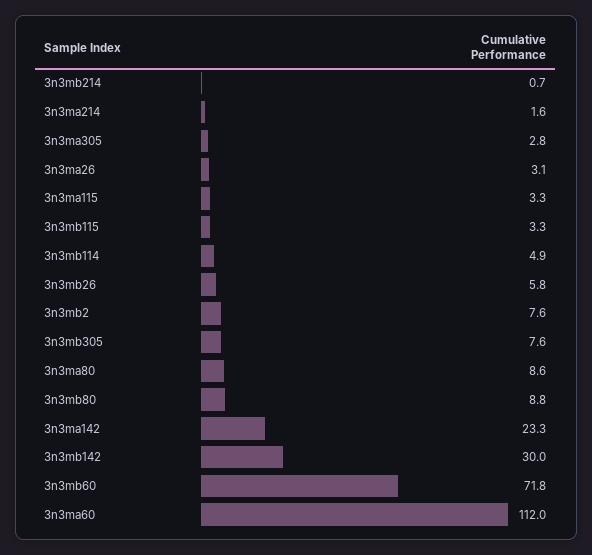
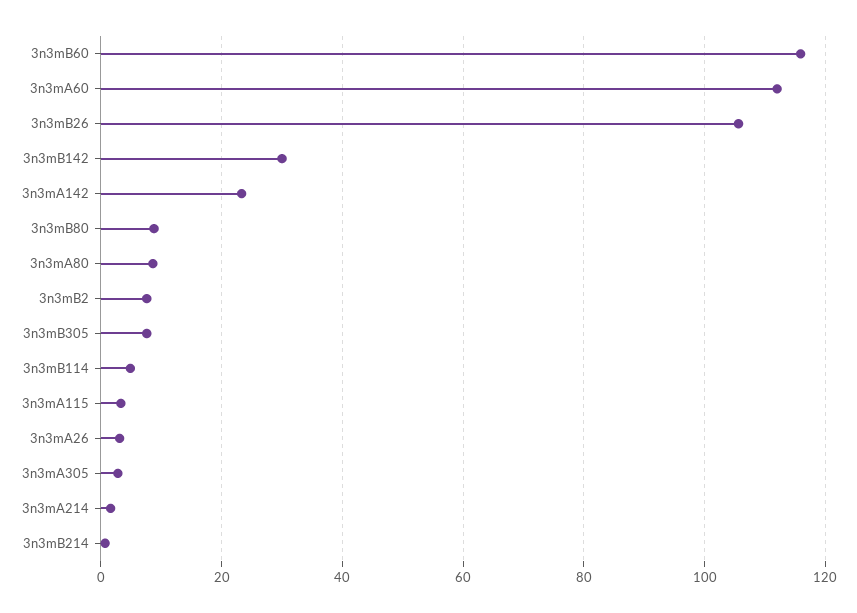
  {
    "3n3mb214": 0.7,
    "3n3ma214": 1.6,
    "3n3ma305": 2.8,
    "3n3ma26": 3.1,
    "3n3ma115": 3.3,
-   "3n3mb115": 3.3,
    "3n3mb114": 4.9,
-   "3n3mb26": 5.8,
+   "3n3mb26": 106,
    "3n3mb2": 7.6,
    "3n3mb305": 7.6,
    "3n3ma80": 8.6,
    "3n3mb80": 8.8,
    "3n3ma142": 23.3,
    "3n3mb142": 30,
-   "3n3mb60": 71.8,
+   "3n3mb60": 116,
    "3n3ma60": 112
  }

